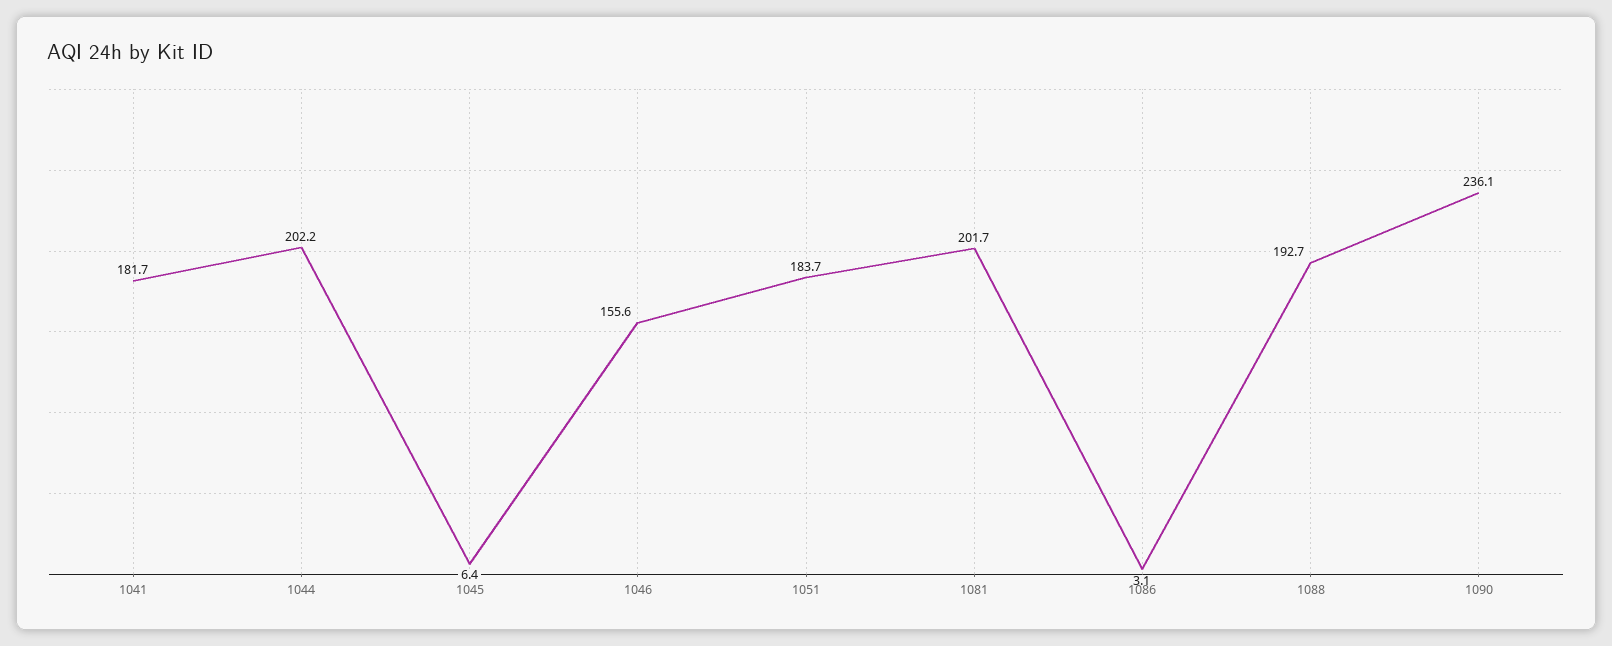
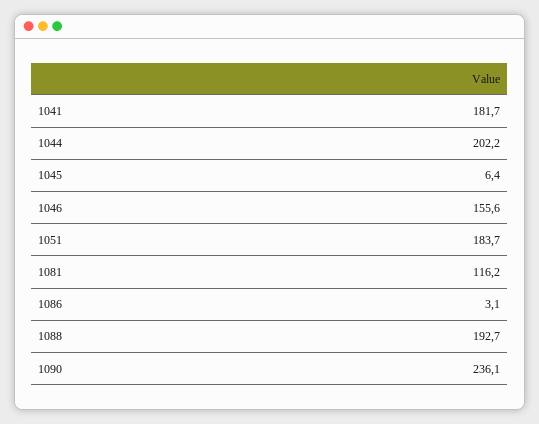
  {
    "1041": 181.7,
    "1044": 202.2,
    "1045": 6.4,
    "1046": 155.6,
    "1051": 183.7,
-   "1081": 201.7,
+   "1081": 116.2,
    "1086": 3.1,
    "1088": 192.7,
    "1090": 236.1
  }

